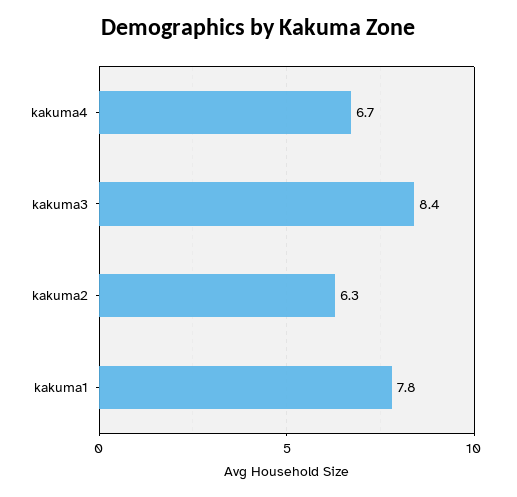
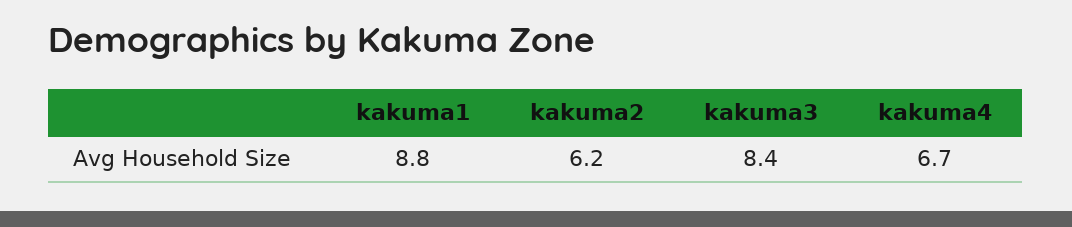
  {
    "kakuma4": 6.7,
    "kakuma3": 8.4,
-   "kakuma2": 6.3,
+   "kakuma2": 6.2,
-   "kakuma1": 7.8
+   "kakuma1": 8.8
  }

